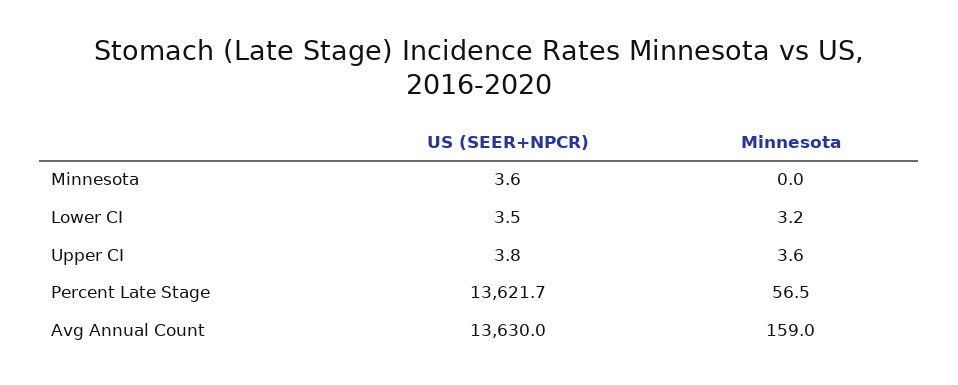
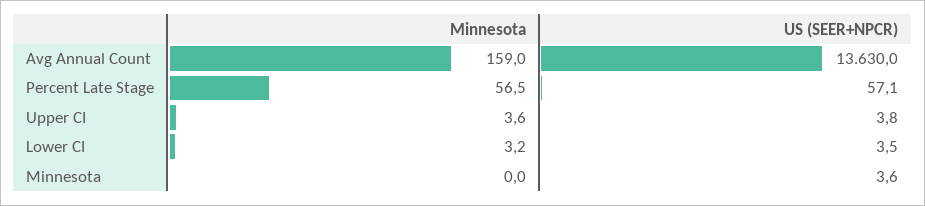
  {
    "US (SEER+NPCR)": {
      "Minnesota": 3.6,
      "Lower CI": 3.5,
      "Upper CI": 3.8,
-     "Percent Late Stage": 13621.7,
+     "Percent Late Stage": 57.1,
      "Avg Annual Count": 13630
    },
    "Minnesota": {
      "Minnesota": 0,
      "Lower CI": 3.2,
      "Upper CI": 3.6,
      "Percent Late Stage": 56.5,
      "Avg Annual Count": 159
    }
  }

